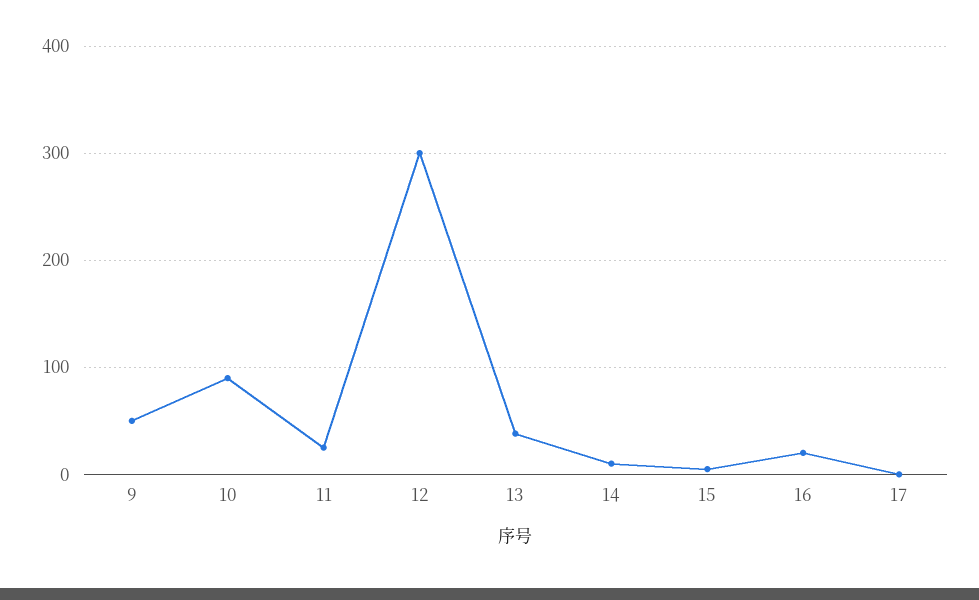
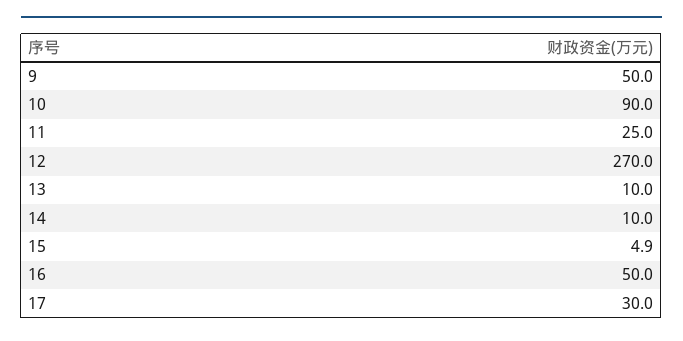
  {
    "9": 50,
    "10": 90,
    "11": 25,
-   "12": 300,
+   "12": 270,
-   "13": 40,
+   "13": 10,
    "14": 10,
    "15": 4.9,
-   "16": 20,
+   "16": 50,
-   "17": 0
+   "17": 30
  }

